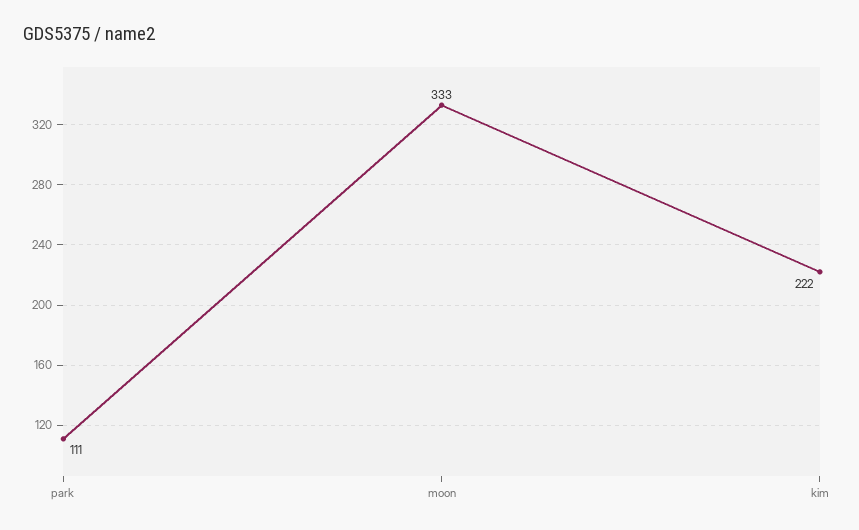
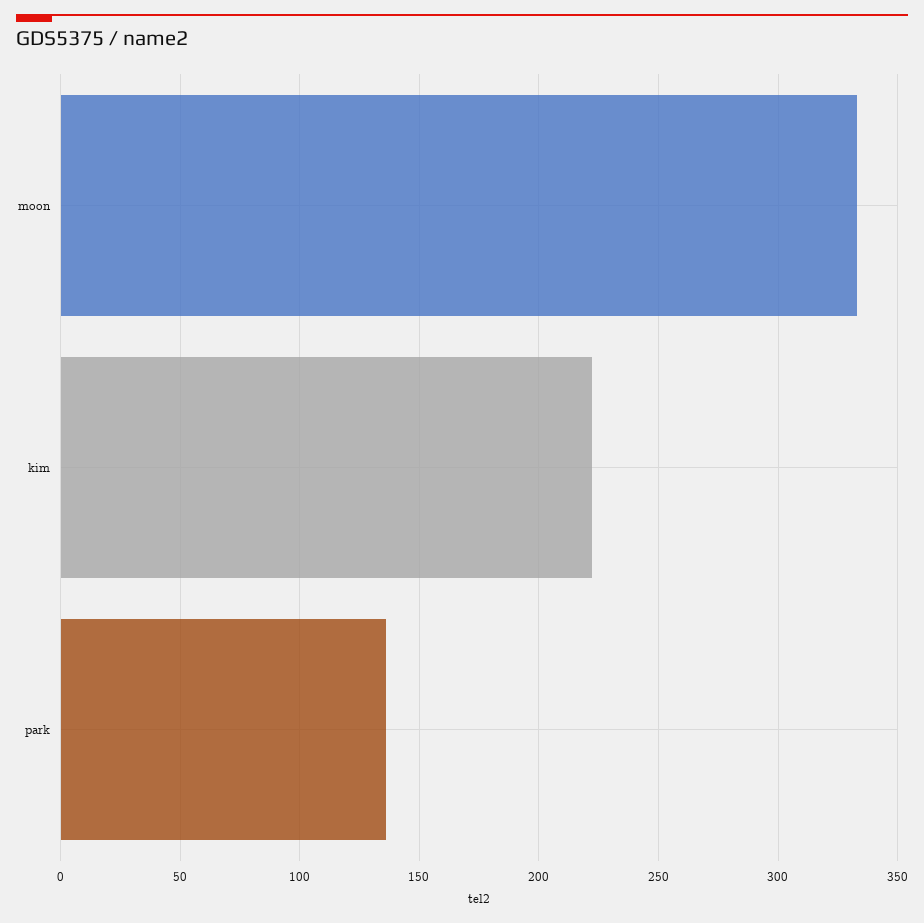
  {
-   "park": 111,
+   "park": 135,
    "moon": 333,
    "kim": 222
  }

